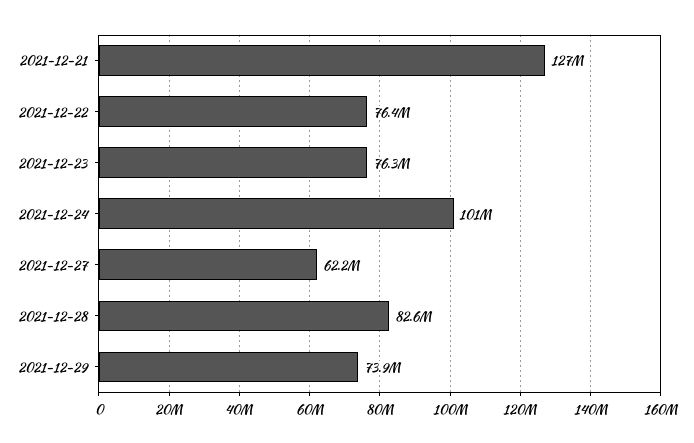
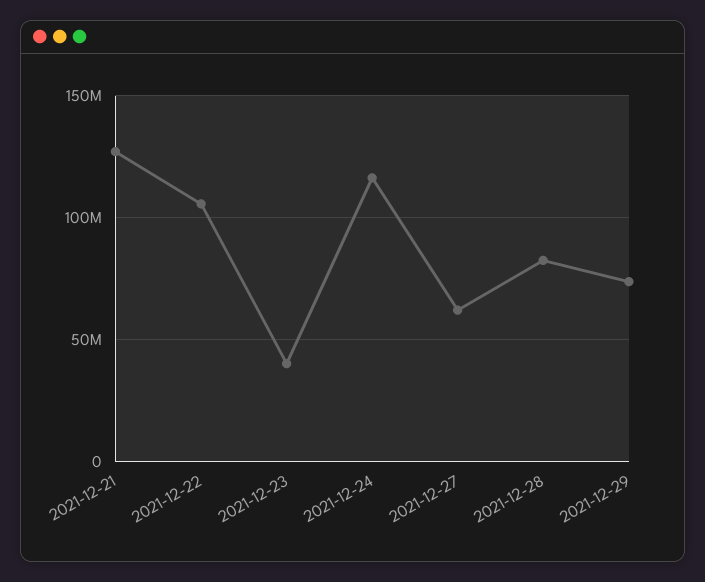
  {
    "2021-12-21": 127000000,
-   "2021-12-22": 76400000,
+   "2021-12-22": 105000000,
-   "2021-12-23": 76300000,
+   "2021-12-23": 40000000,
-   "2021-12-24": 101000000,
+   "2021-12-24": 115000000,
    "2021-12-27": 62200000,
    "2021-12-28": 82600000,
    "2021-12-29": 73900000
  }

